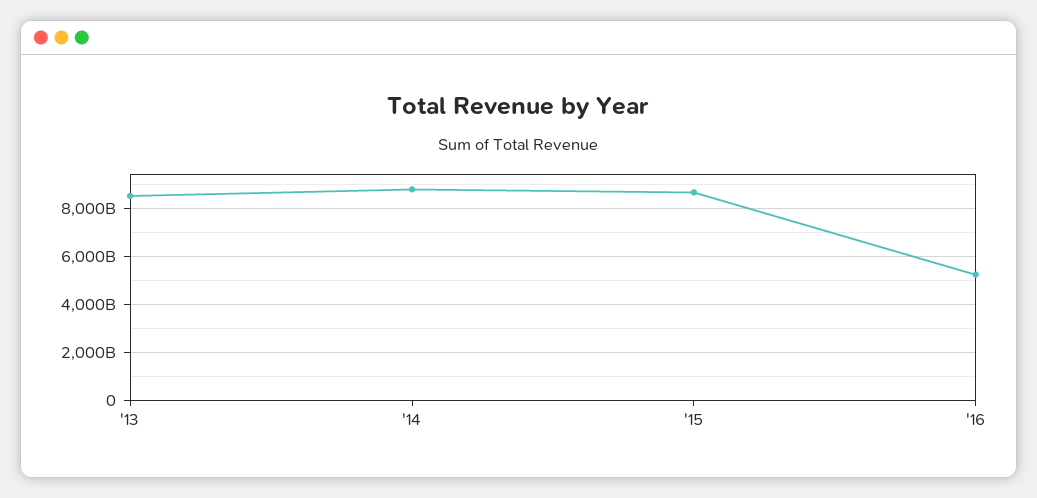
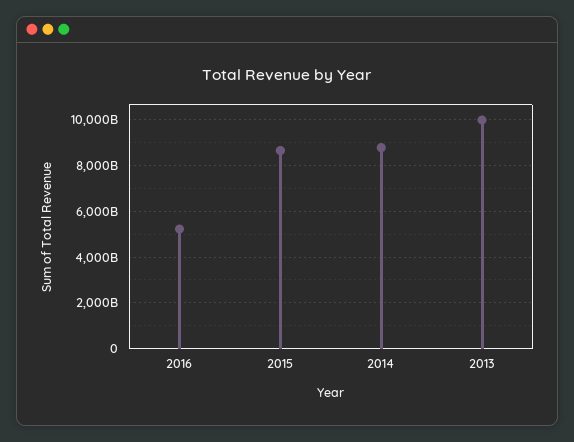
  {
-   "'13": 8500000000000,
+   "'13": 10000000000000,
    "'14": 9000000000000,
    "'15": 8500000000000,
    "'16": 5000000000000
  }

